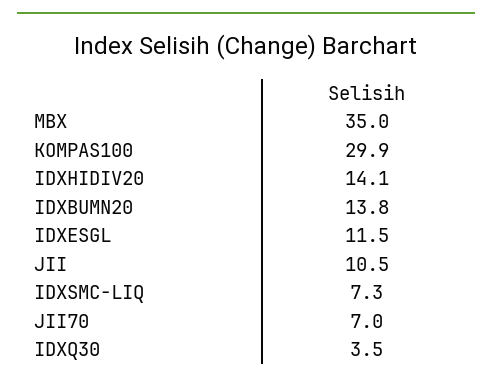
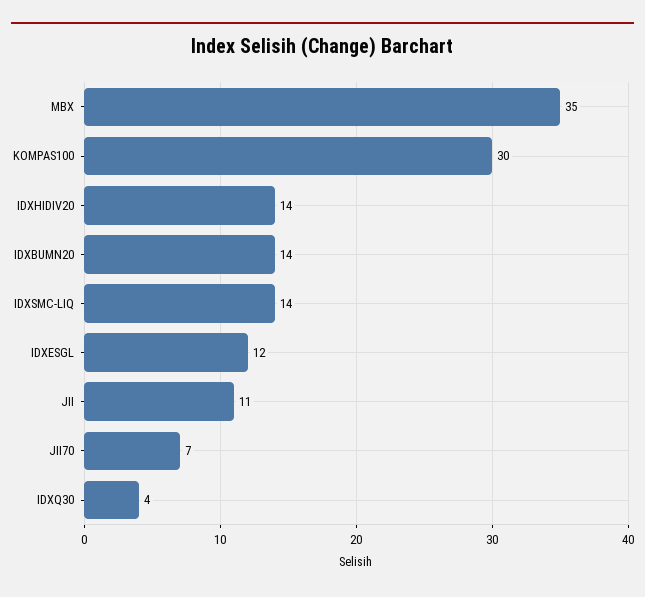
  {
    "MBX": 35,
    "KOMPAS100": 29.9,
    "IDXHIDIV20": 14.1,
    "IDXBUMN20": 13.8,
    "IDXESGL": 11.5,
    "JII": 10.5,
-   "IDXSMC-LIQ": 7.3,
+   "IDXSMC-LIQ": 14,
    "JII70": 7,
    "IDXQ30": 3.5
  }

